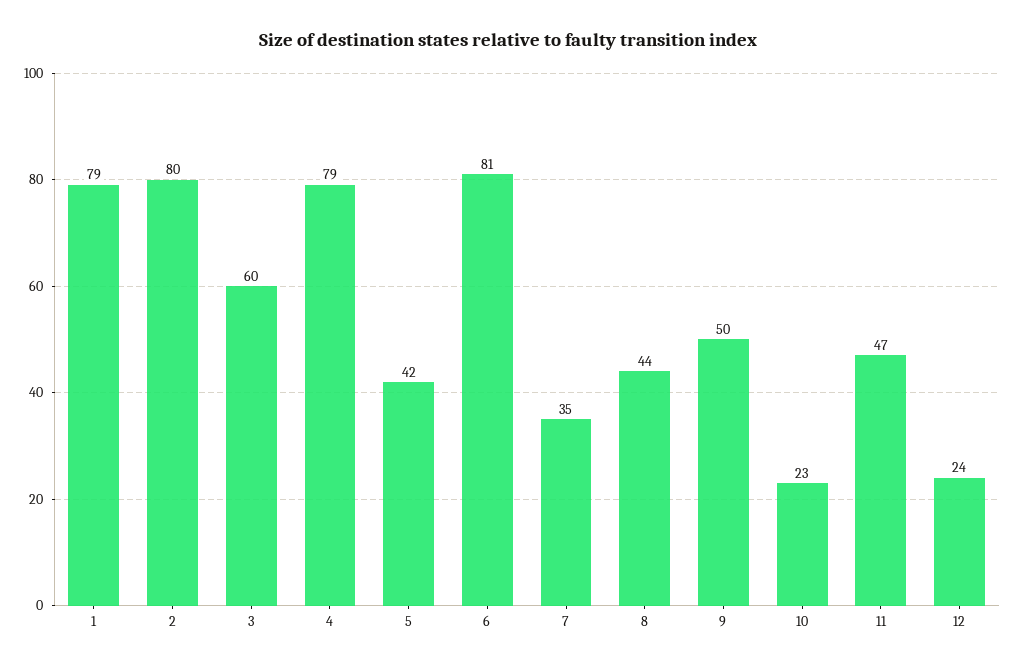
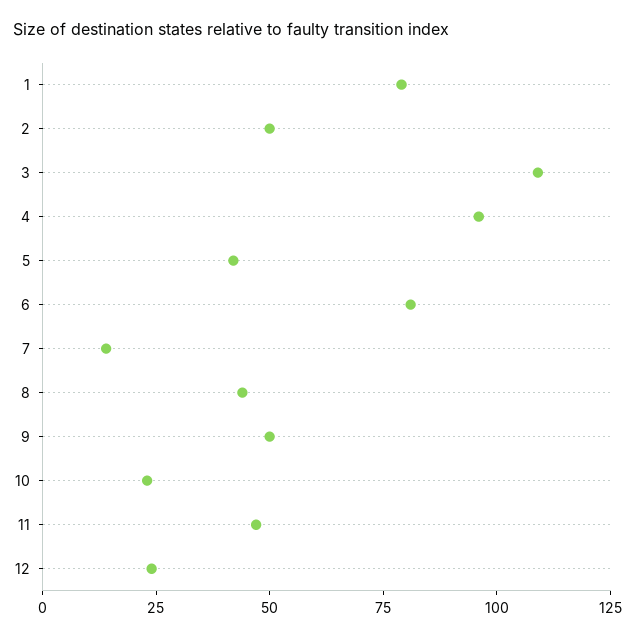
  {
    "1": 79,
-   "2": 80,
+   "2": 50,
-   "3": 60,
+   "3": 110,
-   "4": 79,
+   "4": 95,
    "5": 42,
    "6": 81,
-   "7": 35,
+   "7": 15,
    "8": 44,
    "9": 50,
    "10": 23,
    "11": 47,
    "12": 24
  }

